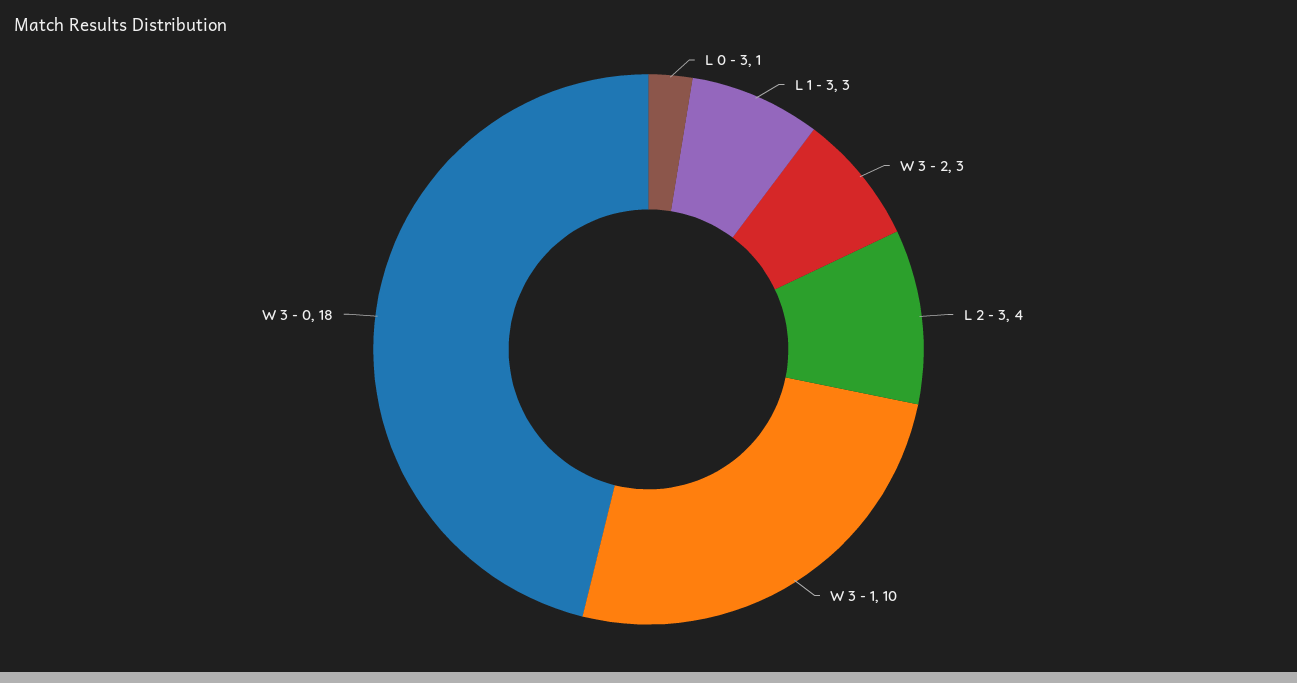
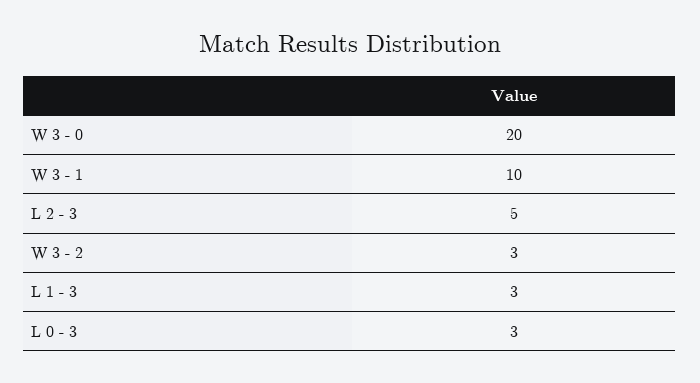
  {
-   "L 0 - 3": 1,
+   "L 0 - 3": 3,
    "L 1 - 3": 3,
    "W 3 - 2": 3,
-   "L 2 - 3": 4,
+   "L 2 - 3": 5,
    "W 3 - 1": 10,
-   "W 3 - 0": 18
+   "W 3 - 0": 20
  }

